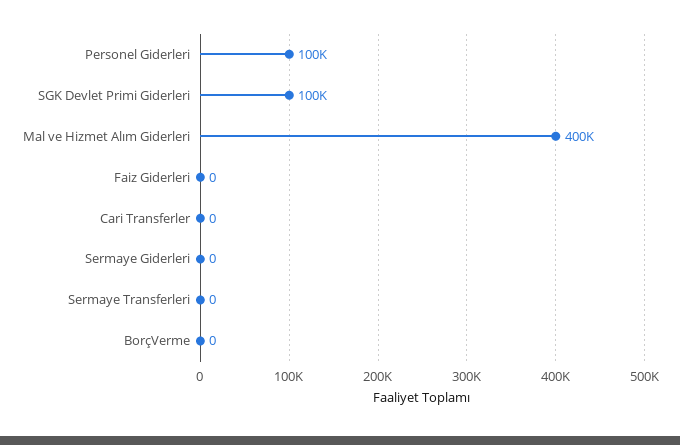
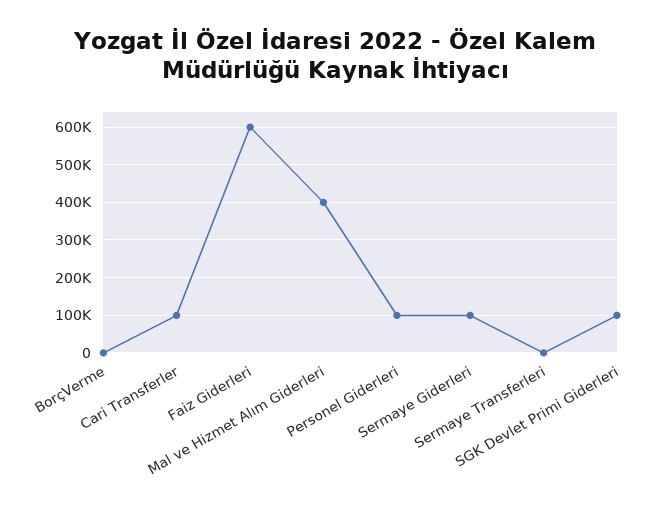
  {
    "Personel Giderleri": 100000,
    "SGK Devlet Primi Giderleri": 100000,
    "Mal ve Hizmet Alım Giderleri": 400000,
-   "Faiz Giderleri": 0,
+   "Faiz Giderleri": 600000,
-   "Cari Transferler": 0,
+   "Cari Transferler": 100000,
-   "Sermaye Giderleri": 0,
+   "Sermaye Giderleri": 100000,
    "Sermaye Transferleri": 0,
    "BorçVerme": 0
  }

